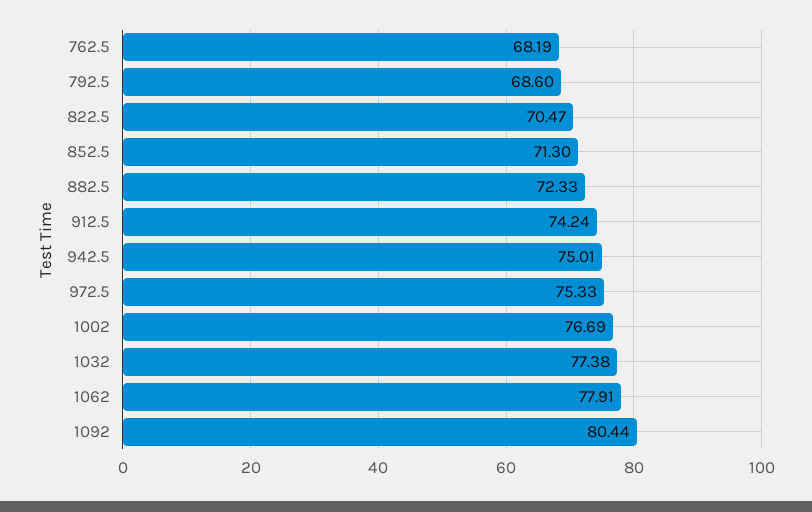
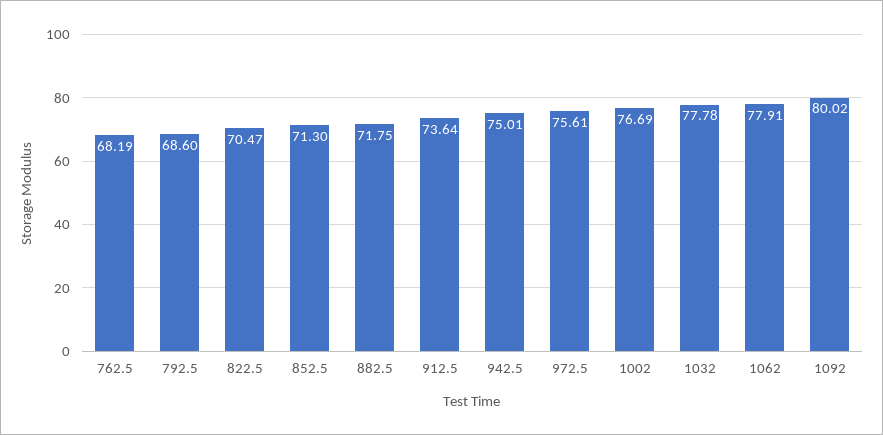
  {
    "762.5": 68.19,
    "792.5": 68.6,
    "822.5": 70.47,
    "852.5": 71.3,
-   "882.5": 72.33,
+   "882.5": 71.75,
-   "912.5": 74.24,
+   "912.5": 73.64,
    "942.5": 75.01,
-   "972.5": 75.33,
+   "972.5": 75.61,
    "1002": 76.69,
-   "1032": 77.38,
+   "1032": 77.78,
    "1062": 77.91,
-   "1092": 80.44
+   "1092": 80.02
  }

